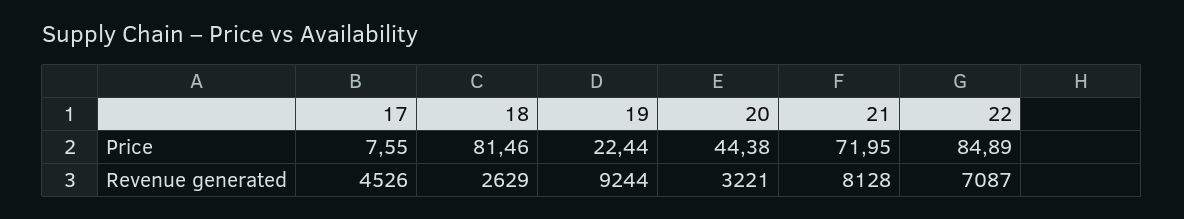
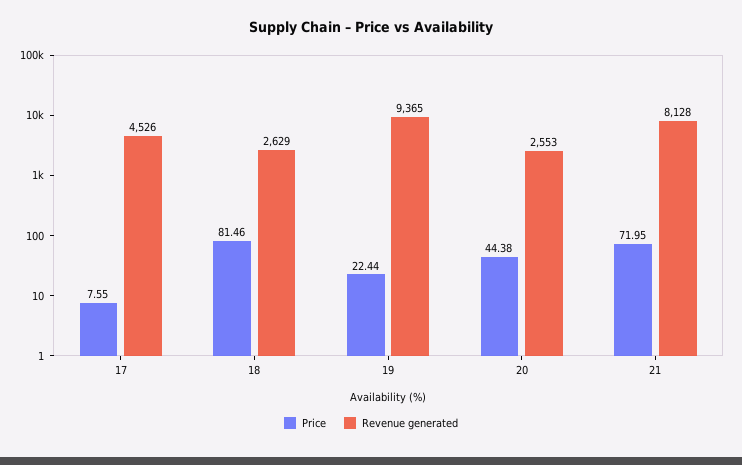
  {
    "Price": {
      "17": 7.55,
      "18": 81.46,
      "19": 22.44,
      "20": 44.38,
-     "21": 71.95,
+     "21": 71.95
-     "22": 84.89
    },
    "Revenue generated": {
      "17": 4526,
      "18": 2629,
-     "19": 9244,
+     "19": 9365,
-     "20": 3221,
+     "20": 2553,
-     "21": 8128,
+     "21": 8128
-     "22": 7087
    }
  }

